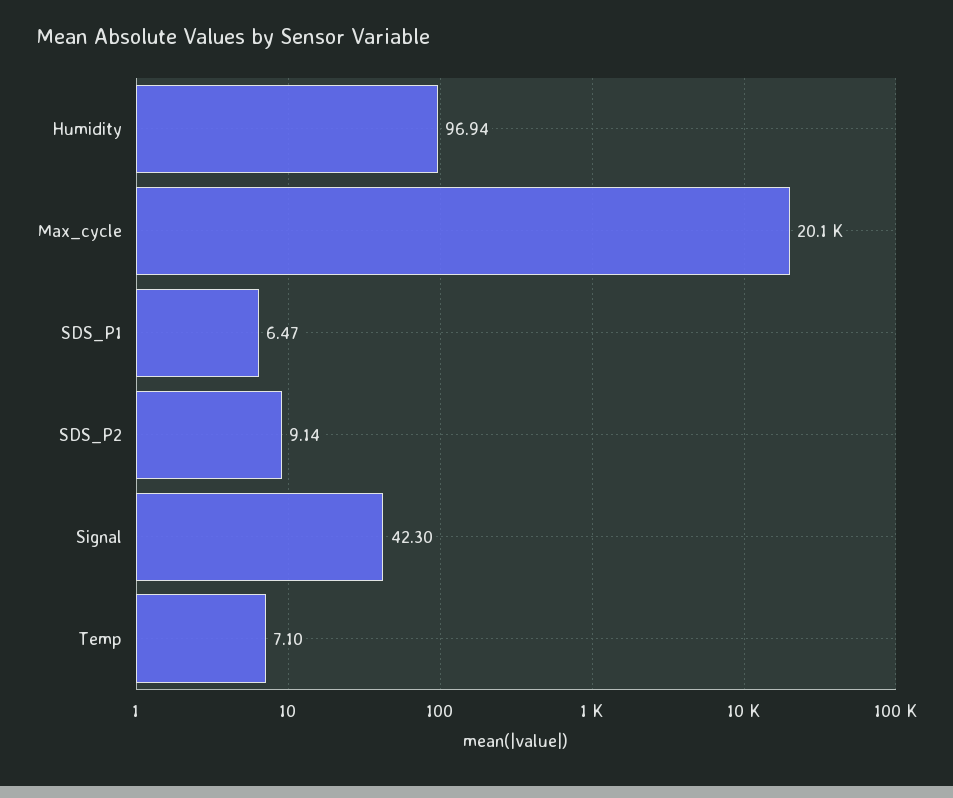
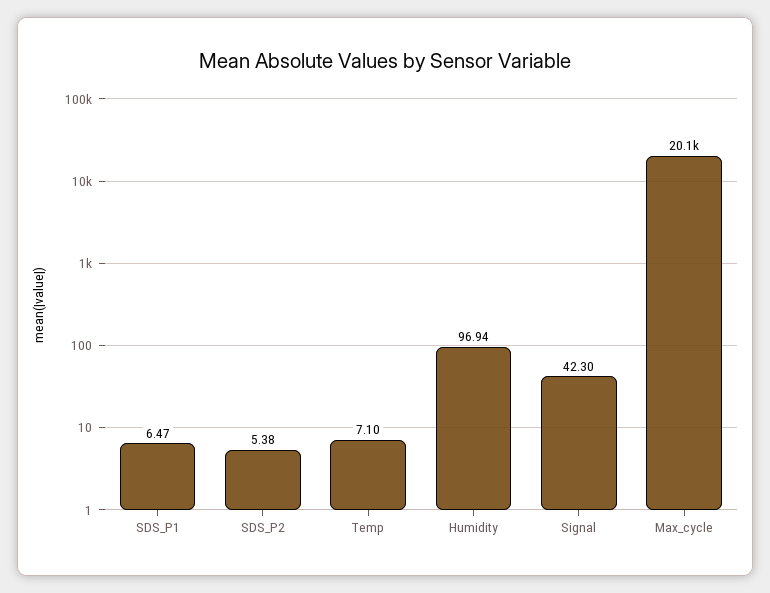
  {
    "Humidity": 96.94,
    "Max_cycle": 20100,
    "SDS_P1": 6.47,
-   "SDS_P2": 9.14,
+   "SDS_P2": 5.38,
    "Signal": 42.3,
    "Temp": 7.1
  }

